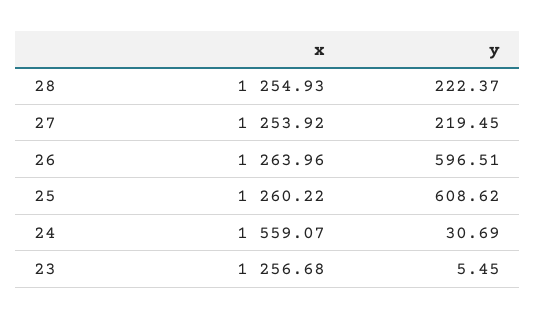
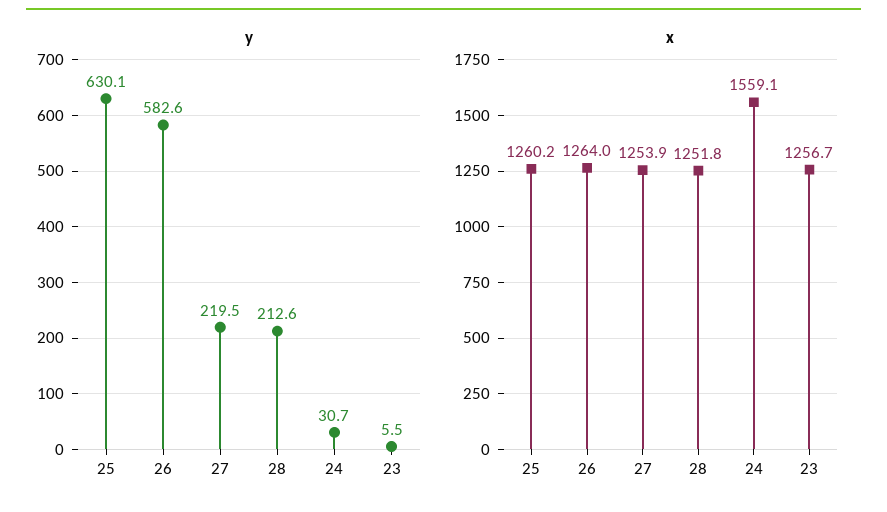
  {
    "x": {
-     "28": 1254.93,
+     "28": 1251.8,
      "27": 1253.92,
      "26": 1263.96,
      "25": 1260.22,
      "24": 1559.07,
      "23": 1256.68
    },
    "y": {
-     "28": 222.37,
+     "28": 212.6,
      "27": 219.45,
-     "26": 596.51,
+     "26": 582.6,
-     "25": 608.62,
+     "25": 630.1,
      "24": 30.69,
      "23": 5.45
    }
  }

